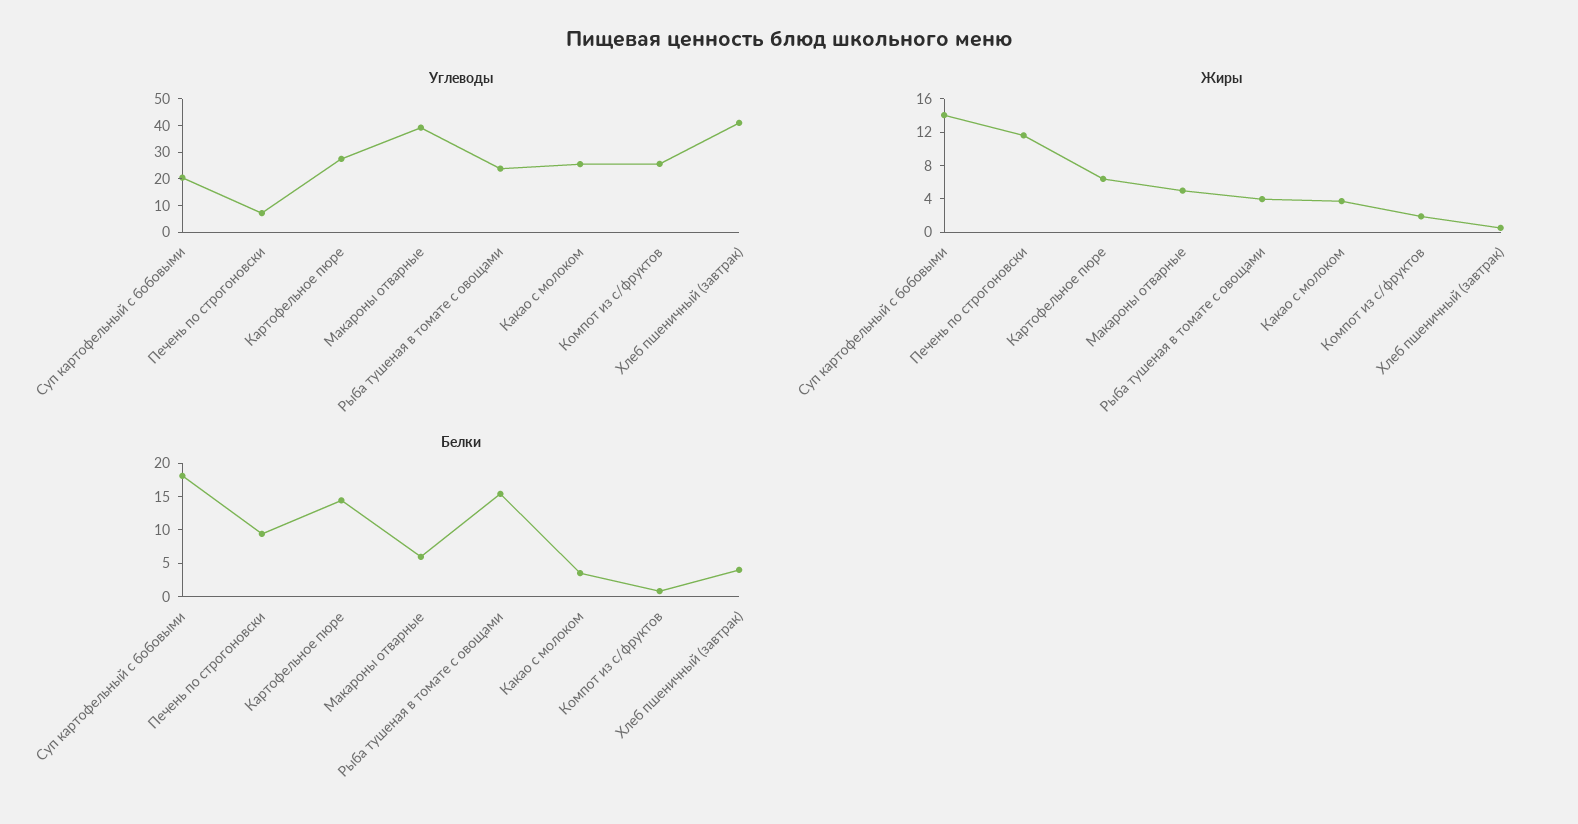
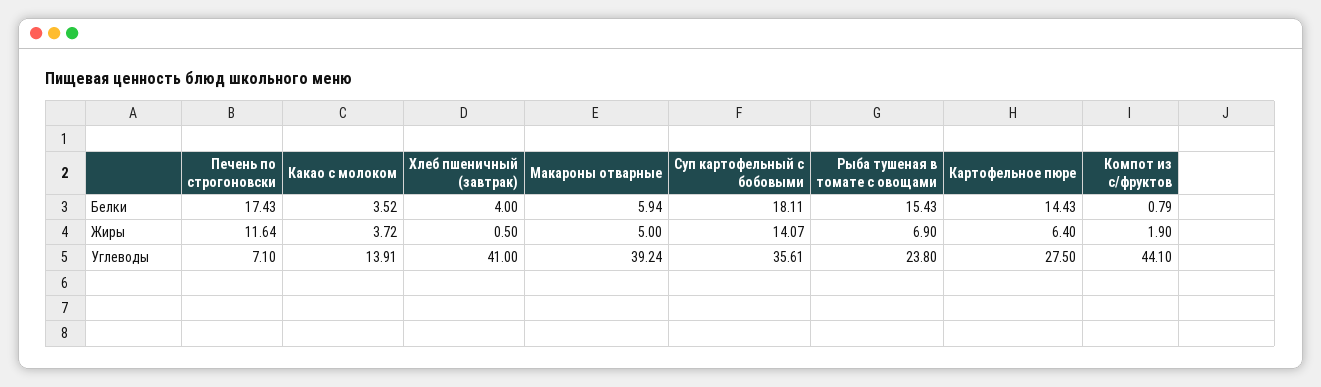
  {
    "Углеводы": {
-     "Суп картофельный с бобовыми": 20,
+     "Суп картофельный с бобовыми": 35.61,
      "Печень по строгоновски": 7.1,
      "Картофельное пюре": 27.5,
      "Макароны отварные": 39.24,
      "Рыба тушеная в томате с овощами": 23.8,
-     "Какао с молоком": 25,
+     "Какао с молоком": 13.91,
-     "Компот из с/фруктов": 25,
+     "Компот из с/фруктов": 44.1,
      "Хлеб пшеничный (завтрак)": 41
    },
    "Жиры": {
      "Суп картофельный с бобовыми": 14.07,
      "Печень по строгоновски": 11.64,
      "Картофельное пюре": 6.4,
      "Макароны отварные": 5,
-     "Рыба тушеная в томате с овощами": 4,
+     "Рыба тушеная в томате с овощами": 6.9,
      "Какао с молоком": 3.72,
      "Компот из с/фруктов": 1.9,
      "Хлеб пшеничный (завтрак)": 0.5
    },
    "Белки": {
      "Суп картофельный с бобовыми": 18.11,
-     "Печень по строгоновски": 10,
+     "Печень по строгоновски": 17.43,
      "Картофельное пюре": 14.43,
      "Макароны отварные": 5.94,
      "Рыба тушеная в томате с овощами": 15.43,
      "Какао с молоком": 3.52,
      "Компот из с/фруктов": 0.79,
      "Хлеб пшеничный (завтрак)": 4
    }
  }

